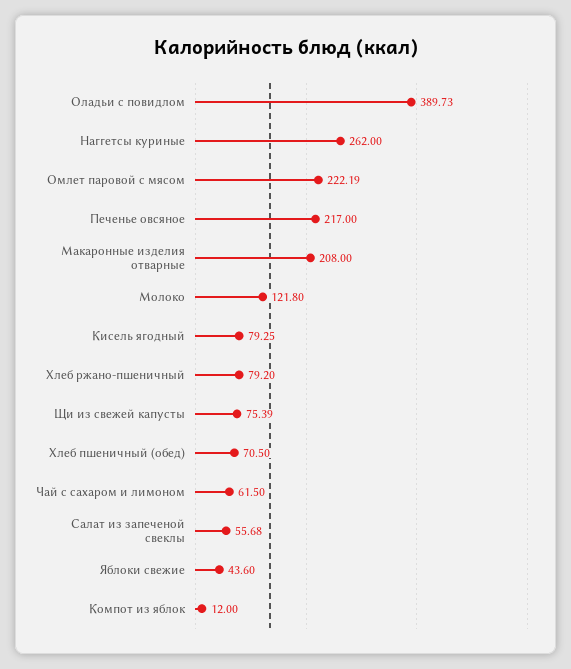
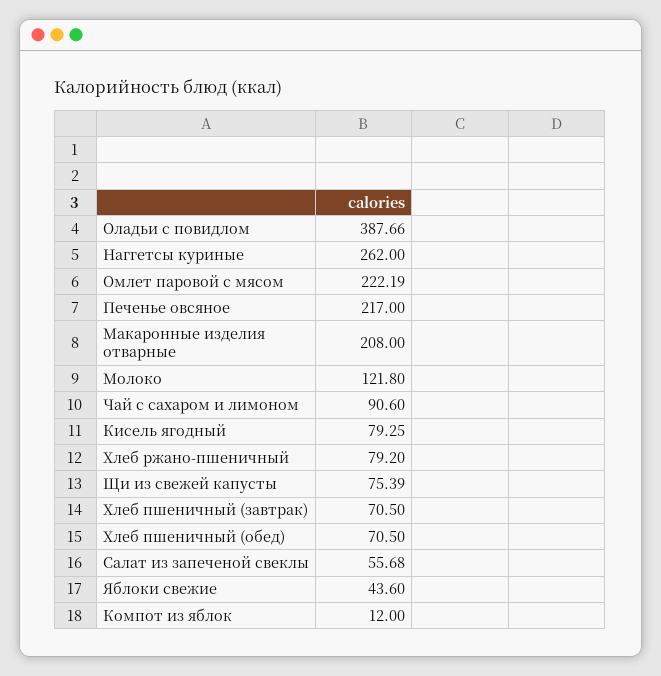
  {
-   "Оладьи с повидлом": 389.73,
+   "Оладьи с повидлом": 387.66,
    "Наггетсы куриные": 262,
    "Омлет паровой с мясом": 222.19,
    "Печенье овсяное": 217,
    "Макаронные изделия отварные": 208,
    "Молоко": 121.8,
    "Кисель ягодный": 79.25,
    "Хлеб ржано-пшеничный": 79.2,
    "Щи из свежей капусты": 75.39,
    "Хлеб пшеничный (обед)": 70.5,
-   "Чай с сахаром и лимоном": 61.5,
+   "Чай с сахаром и лимоном": 90.6,
    "Салат из запеченой свеклы": 55.68,
    "Яблоки свежие": 43.6,
-   "Компот из яблок": 12
+   "Компот из яблок": 12,
+   "Хлеб пшеничный (завтрак)": 70.5
  }

